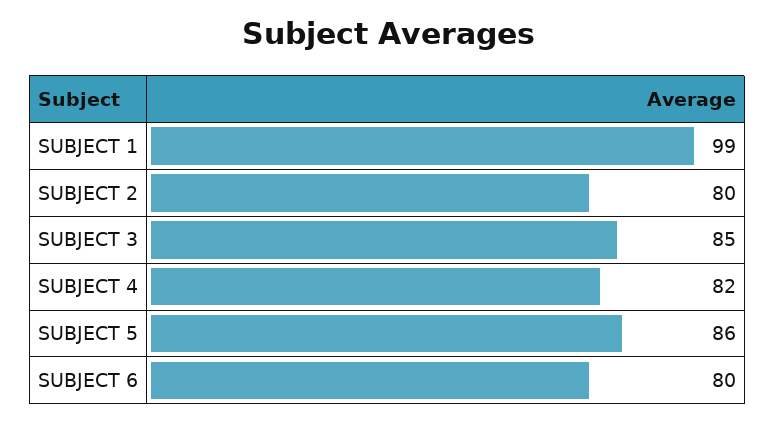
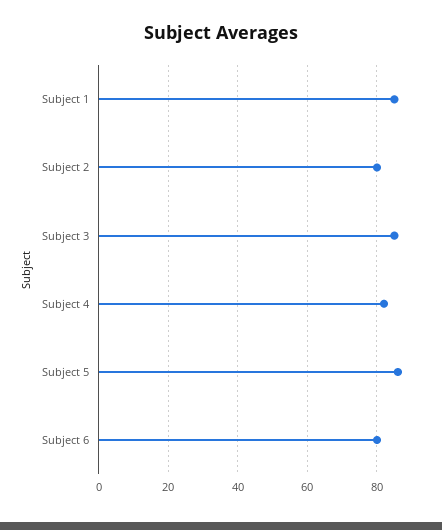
  {
-   "SUBJECT 1": 99,
+   "SUBJECT 1": 85,
    "SUBJECT 2": 80,
    "SUBJECT 3": 85,
    "SUBJECT 4": 82,
    "SUBJECT 5": 86,
    "SUBJECT 6": 80
  }

